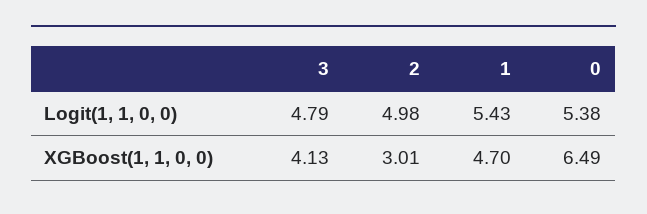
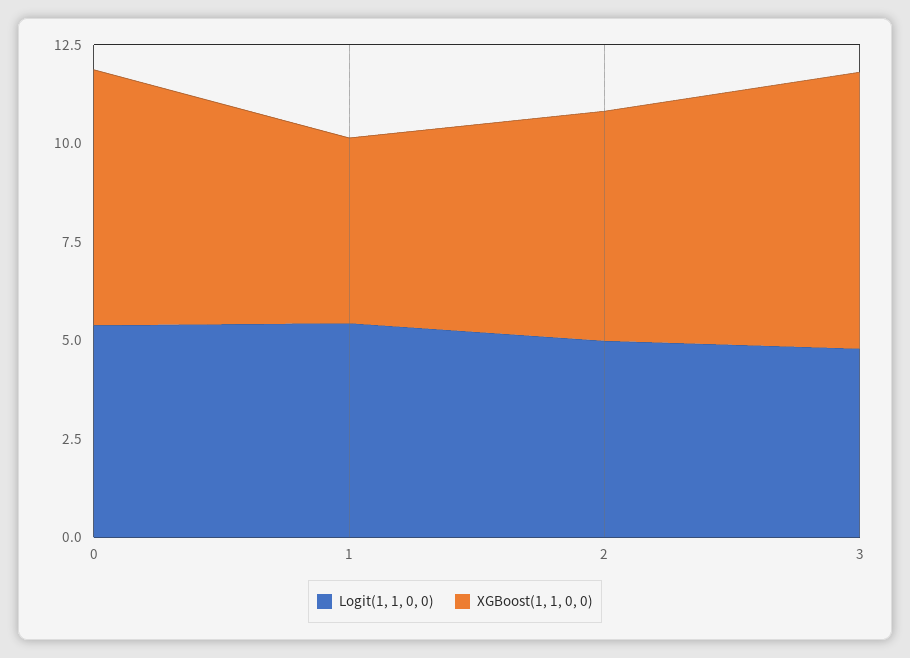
  {
    "Logit(1, 1, 0, 0)": {
      "3": 4.79,
      "2": 4.98,
      "1": 5.43,
      "0": 5.38
    },
    "XGBoost(1, 1, 0, 0)": {
-     "3": 4.13,
+     "3": 7,
-     "2": 3.01,
+     "2": 6,
      "1": 4.7,
      "0": 6.49
    }
  }

